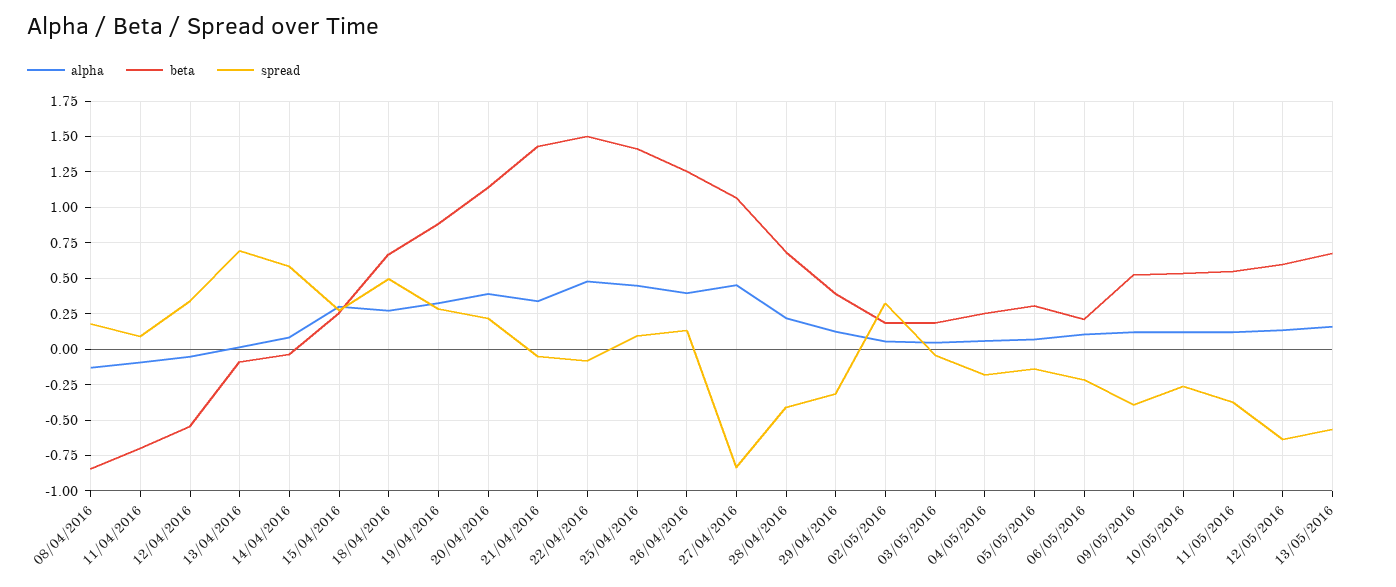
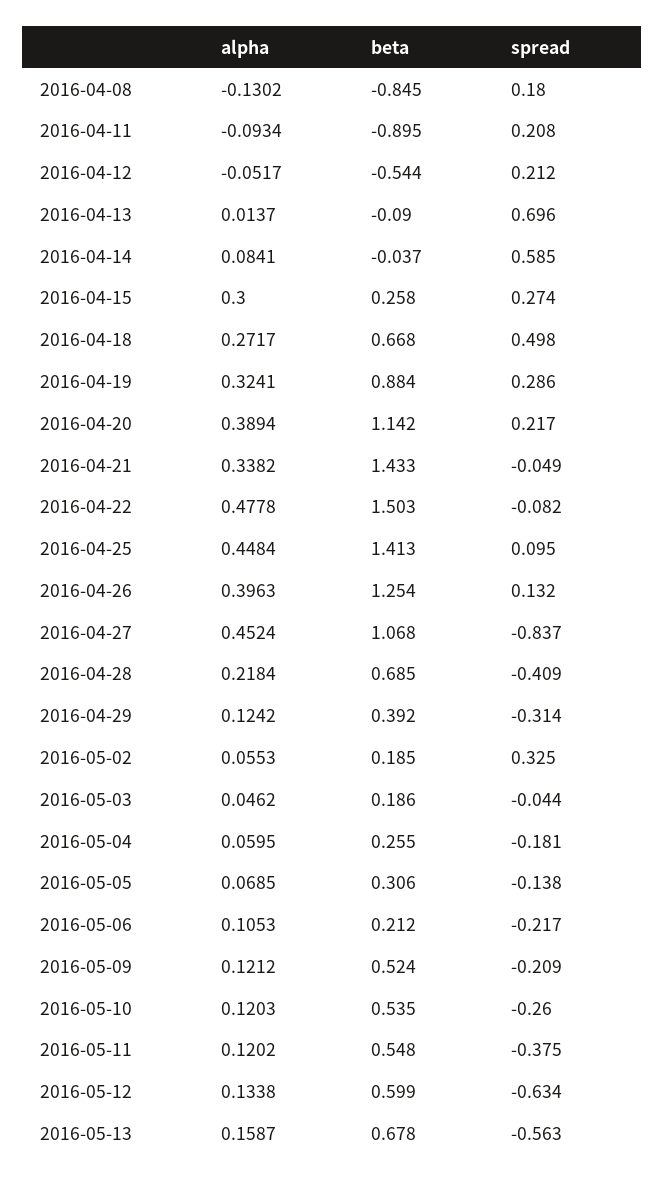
  {
    "alpha": {
      "08/04/2016": -0.1302,
      "11/04/2016": -0.0934,
      "12/04/2016": -0.0517,
      "13/04/2016": 0.0137,
      "14/04/2016": 0.0841,
      "15/04/2016": 0.3,
      "18/04/2016": 0.2717,
      "19/04/2016": 0.3241,
      "20/04/2016": 0.3894,
      "21/04/2016": 0.3382,
      "22/04/2016": 0.4778,
      "25/04/2016": 0.4484,
      "26/04/2016": 0.3963,
      "27/04/2016": 0.4524,
      "28/04/2016": 0.2184,
      "29/04/2016": 0.1242,
      "02/05/2016": 0.0553,
      "03/05/2016": 0.0462,
      "04/05/2016": 0.0595,
      "05/05/2016": 0.0685,
      "06/05/2016": 0.1053,
      "09/05/2016": 0.1212,
      "10/05/2016": 0.1203,
      "11/05/2016": 0.1202,
      "12/05/2016": 0.1338,
      "13/05/2016": 0.1587
    },
    "beta": {
      "08/04/2016": -0.845,
-     "11/04/2016": -0.7,
+     "11/04/2016": -0.895,
      "12/04/2016": -0.544,
      "13/04/2016": -0.09,
      "14/04/2016": -0.037,
      "15/04/2016": 0.258,
      "18/04/2016": 0.668,
      "19/04/2016": 0.884,
      "20/04/2016": 1.142,
      "21/04/2016": 1.433,
      "22/04/2016": 1.503,
      "25/04/2016": 1.413,
      "26/04/2016": 1.254,
      "27/04/2016": 1.068,
      "28/04/2016": 0.685,
      "29/04/2016": 0.392,
      "02/05/2016": 0.185,
      "03/05/2016": 0.186,
      "04/05/2016": 0.255,
      "05/05/2016": 0.306,
      "06/05/2016": 0.212,
      "09/05/2016": 0.524,
      "10/05/2016": 0.535,
      "11/05/2016": 0.548,
      "12/05/2016": 0.599,
      "13/05/2016": 0.678
    },
    "spread": {
      "08/04/2016": 0.18,
-     "11/04/2016": 0.1,
+     "11/04/2016": 0.208,
-     "12/04/2016": 0.35,
+     "12/04/2016": 0.212,
      "13/04/2016": 0.696,
      "14/04/2016": 0.585,
      "15/04/2016": 0.274,
      "18/04/2016": 0.498,
      "19/04/2016": 0.286,
      "20/04/2016": 0.217,
      "21/04/2016": -0.049,
      "22/04/2016": -0.082,
      "25/04/2016": 0.095,
      "26/04/2016": 0.132,
      "27/04/2016": -0.837,
      "28/04/2016": -0.409,
      "29/04/2016": -0.314,
      "02/05/2016": 0.325,
      "03/05/2016": -0.044,
      "04/05/2016": -0.181,
      "05/05/2016": -0.138,
      "06/05/2016": -0.217,
-     "09/05/2016": -0.4,
+     "09/05/2016": -0.209,
      "10/05/2016": -0.26,
      "11/05/2016": -0.375,
      "12/05/2016": -0.634,
      "13/05/2016": -0.563
    }
  }

